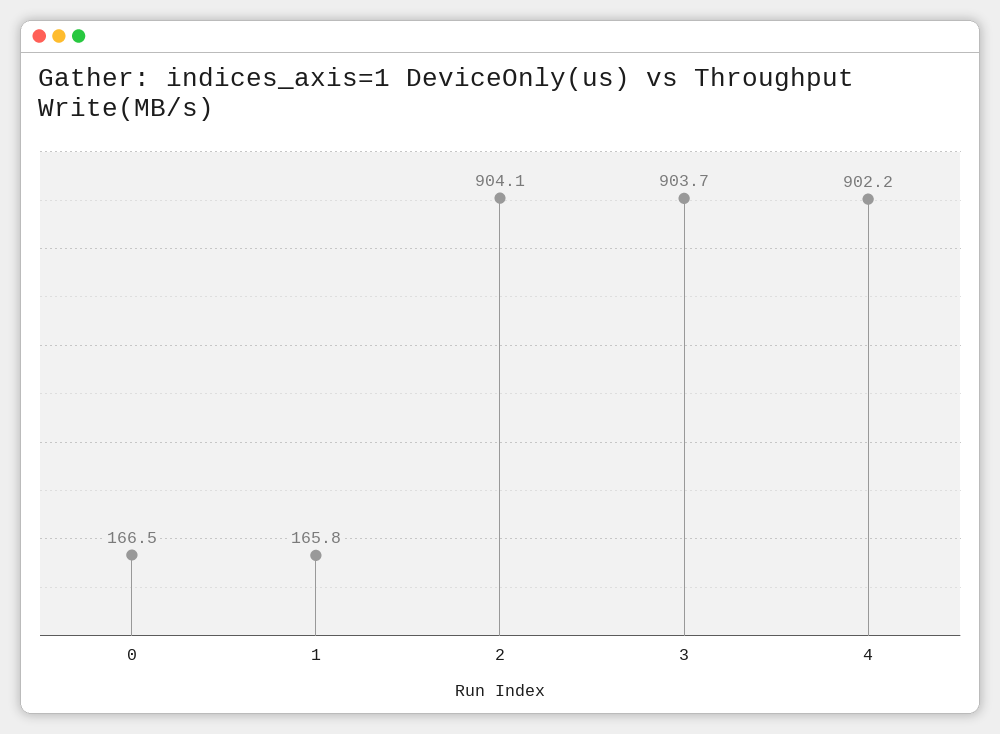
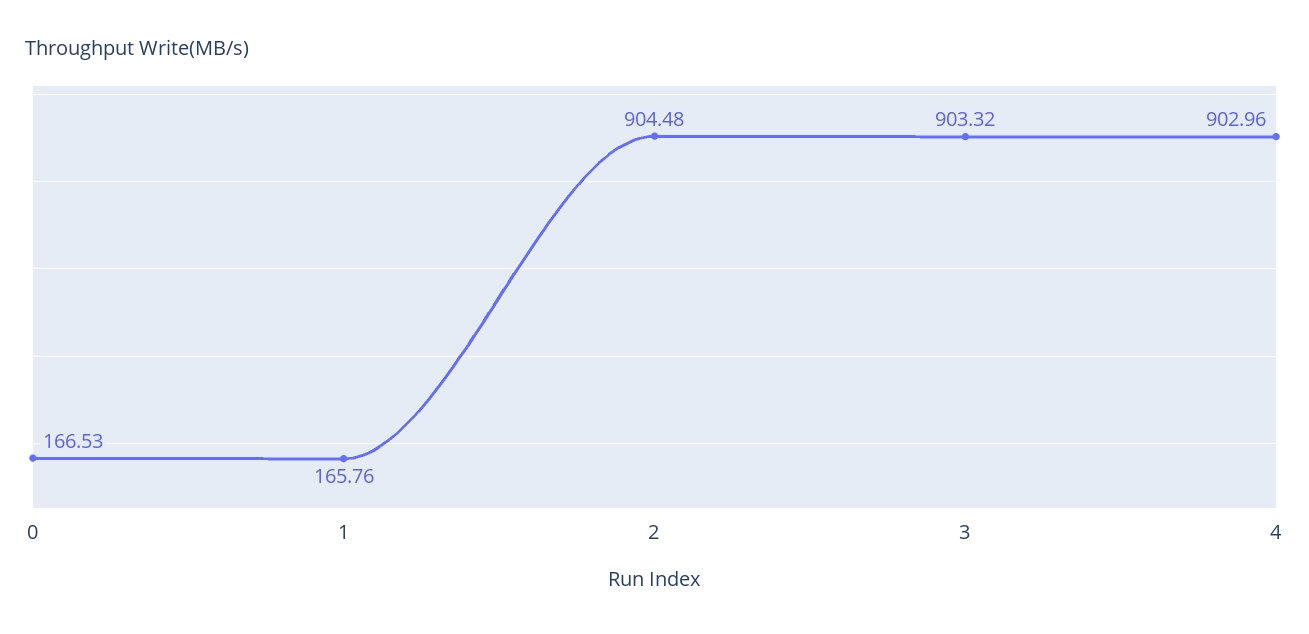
  {
    "0": 166.53,
    "1": 165.76,
-   "2": 904.1,
+   "2": 904.48,
-   "3": 903.7,
+   "3": 903.32,
-   "4": 902.2
+   "4": 902.96
  }

